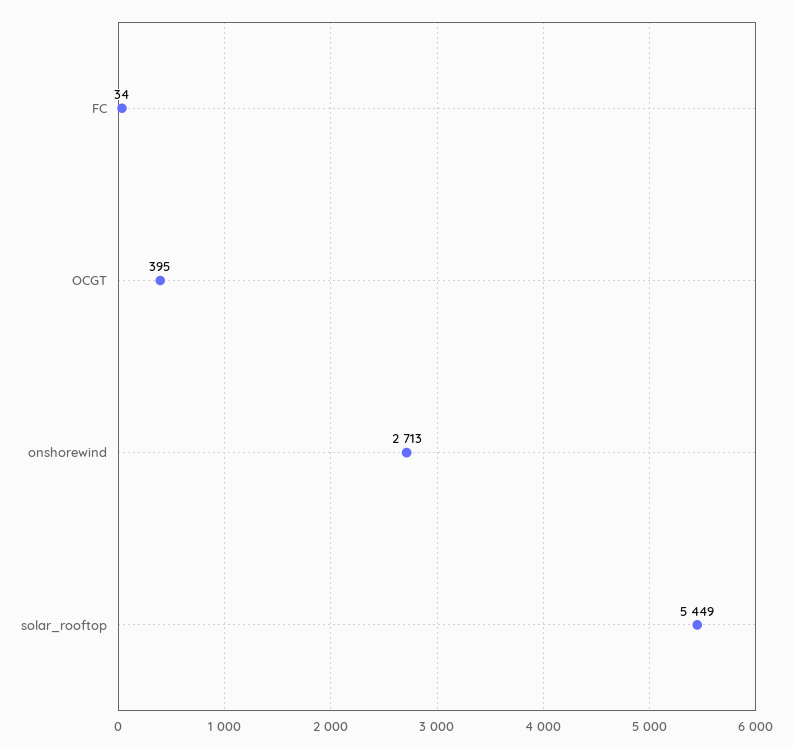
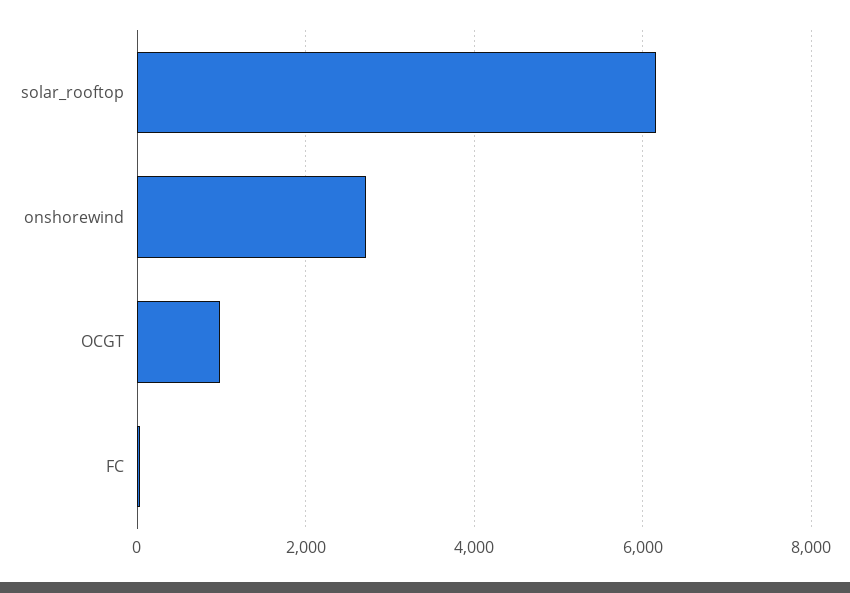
  {
    "FC": 34,
-   "OCGT": 395,
+   "OCGT": 1000,
    "onshorewind": 2713,
-   "solar_rooftop": 5449
+   "solar_rooftop": 6200
  }

